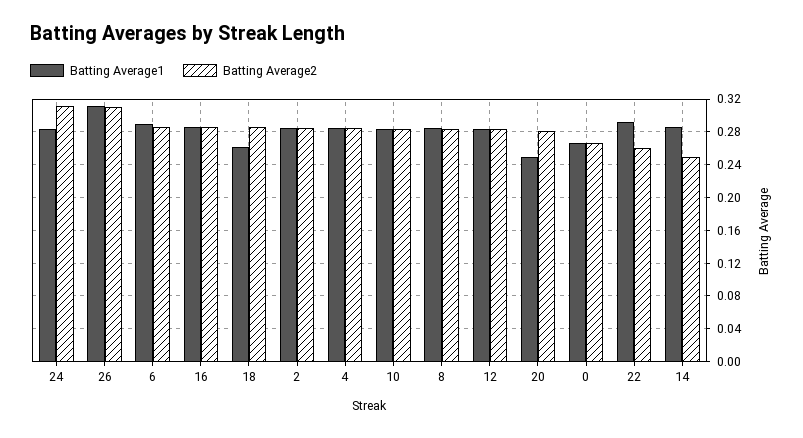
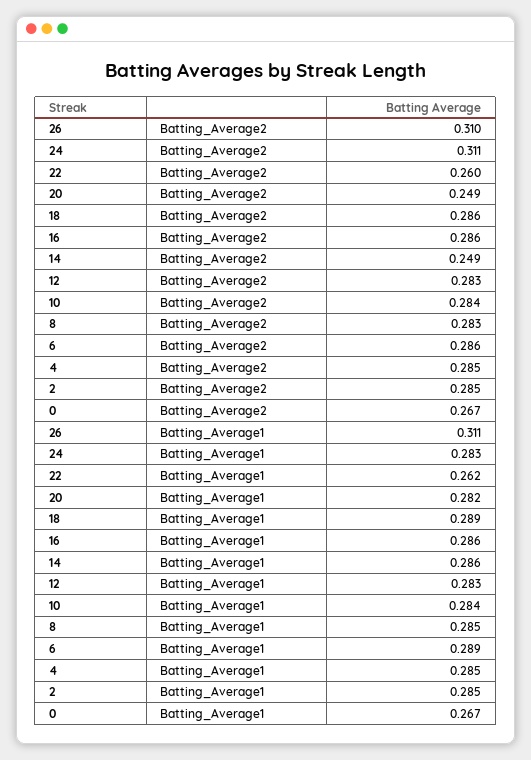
  {
    "Batting Average1": {
      "24": 0.283,
      "26": 0.311,
      "6": 0.289,
      "16": 0.286,
-     "18": 0.26,
+     "18": 0.289,
      "2": 0.285,
      "4": 0.285,
      "10": 0.284,
      "8": 0.285,
      "12": 0.283,
-     "20": 0.25,
+     "20": 0.282,
      "0": 0.267,
-     "22": 0.29,
+     "22": 0.262,
      "14": 0.286
    },
    "Batting Average2": {
      "24": 0.311,
      "26": 0.31,
      "6": 0.286,
      "16": 0.286,
      "18": 0.286,
      "2": 0.285,
      "4": 0.285,
      "10": 0.284,
      "8": 0.283,
      "12": 0.283,
-     "20": 0.28,
+     "20": 0.249,
      "0": 0.267,
      "22": 0.26,
      "14": 0.249
    }
  }

